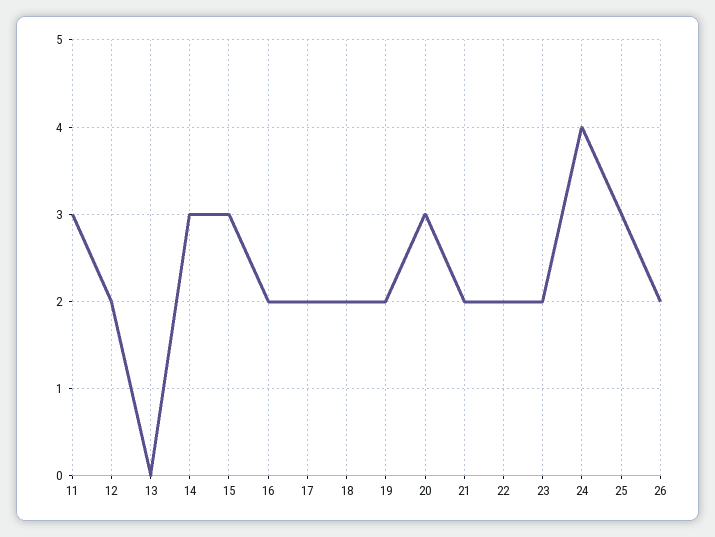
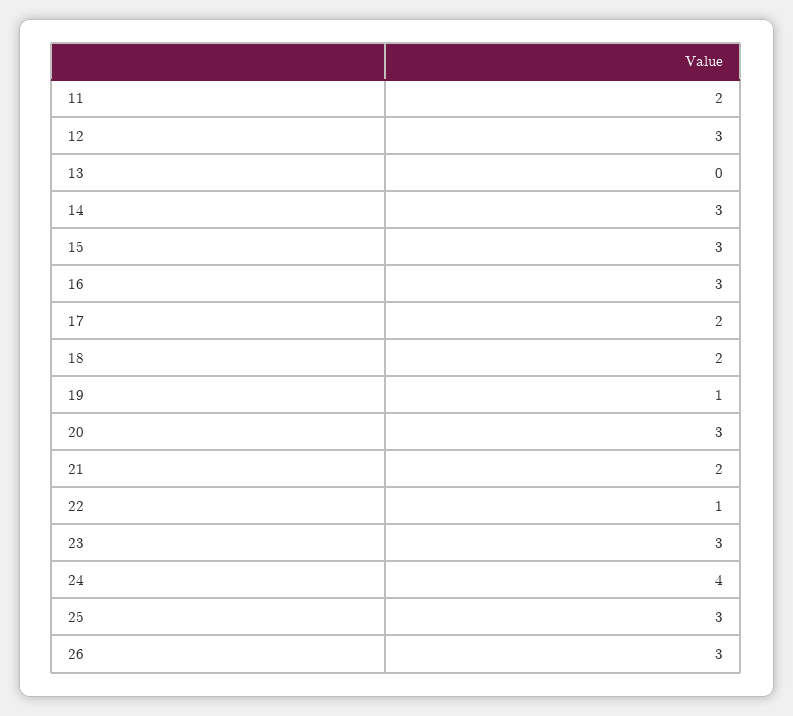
  {
-   "11": 3,
+   "11": 2,
-   "12": 2,
+   "12": 3,
    "13": 0,
    "14": 3,
    "15": 3,
-   "16": 2,
+   "16": 3,
    "17": 2,
    "18": 2,
-   "19": 2,
+   "19": 1,
    "20": 3,
    "21": 2,
-   "22": 2,
+   "22": 1,
-   "23": 2,
+   "23": 3,
    "24": 4,
    "25": 3,
-   "26": 2
+   "26": 3
  }

